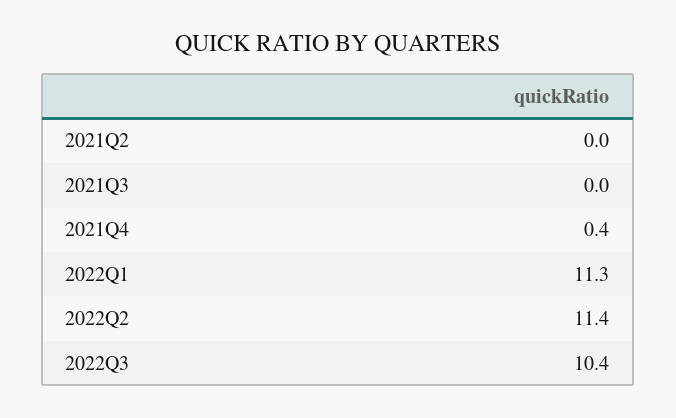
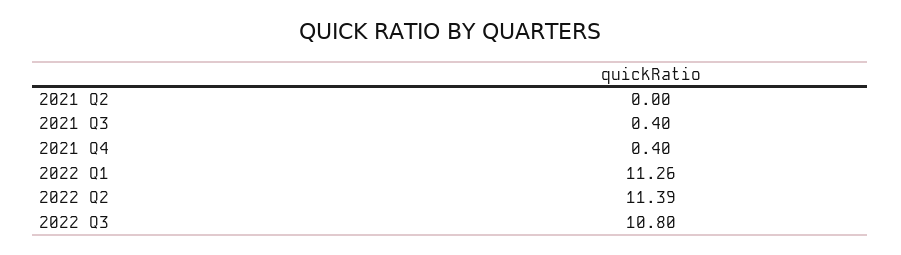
  {
    "2021Q2": 0,
-   "2021Q3": 0,
+   "2021Q3": 0.4,
    "2021Q4": 0.4,
    "2022Q1": 11.26,
    "2022Q2": 11.39,
-   "2022Q3": 10.4
+   "2022Q3": 10.8
  }

